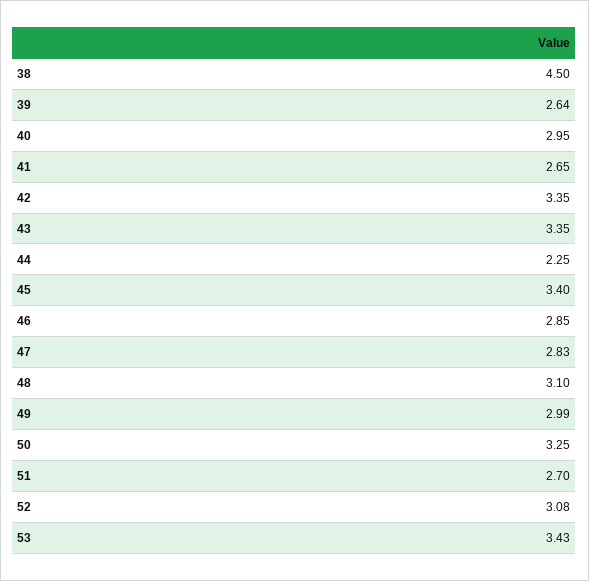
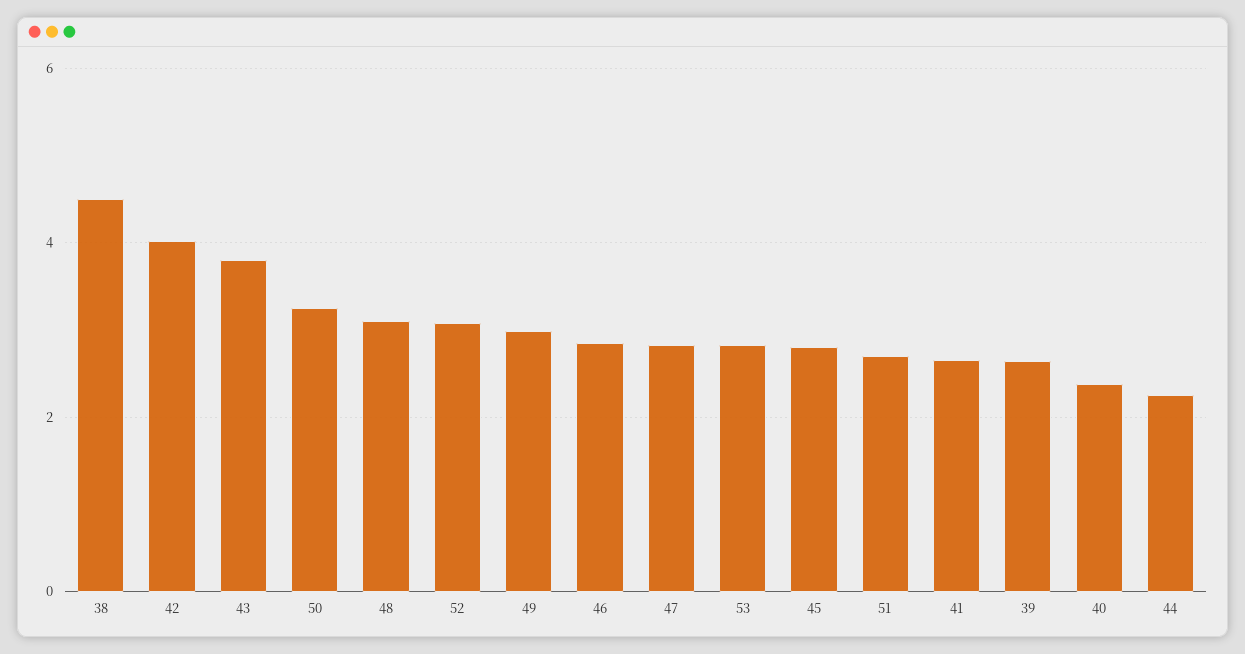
  {
    "38": 4.5,
    "39": 2.64,
-   "40": 2.95,
+   "40": 2.4,
    "41": 2.65,
-   "42": 3.35,
+   "42": 4,
-   "43": 3.35,
+   "43": 3.8,
    "44": 2.25,
-   "45": 3.4,
+   "45": 2.8,
    "46": 2.85,
    "47": 2.83,
    "48": 3.1,
    "49": 2.99,
    "50": 3.25,
    "51": 2.7,
    "52": 3.08,
-   "53": 3.43
+   "53": 2.8
  }

